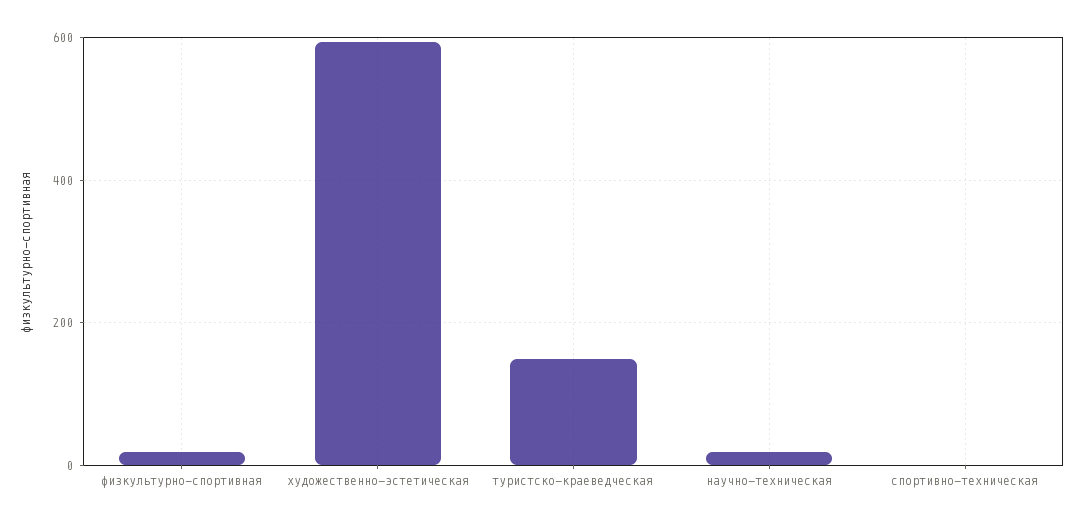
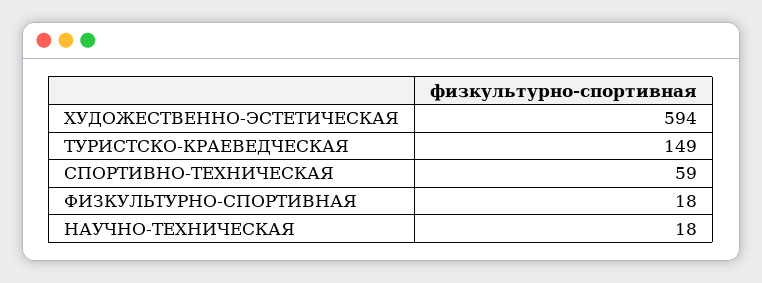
  {
    "физкультурно-спортивная": 18,
    "художественно-эстетическая": 594,
    "туристско-краеведческая": 149,
    "научно-техническая": 18,
-   "спортивно-техническая": 0
+   "спортивно-техническая": 59
  }

